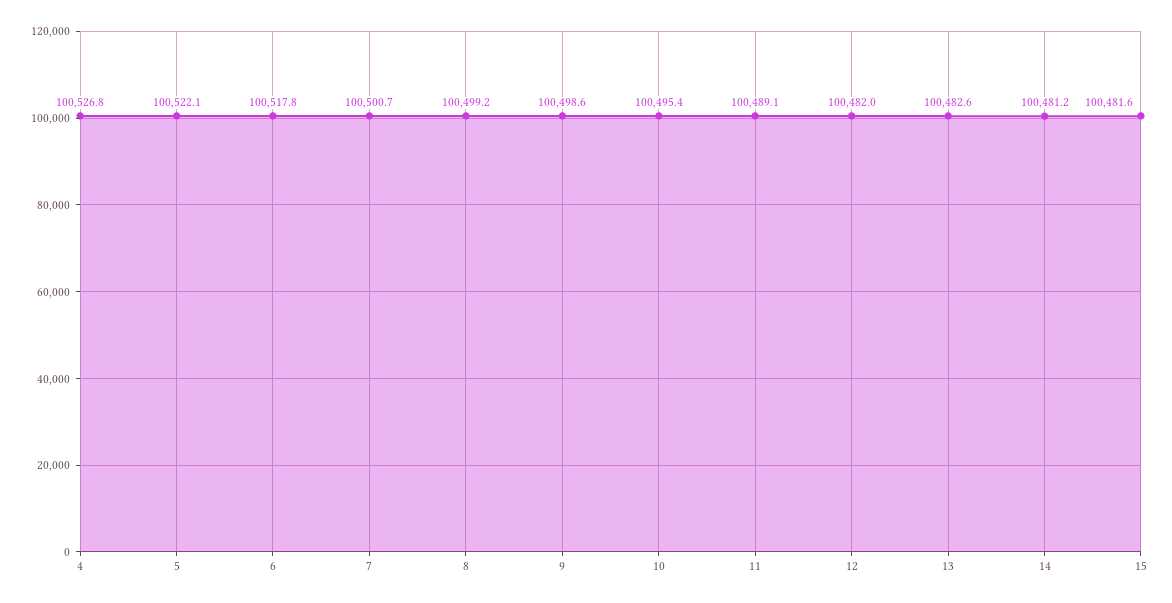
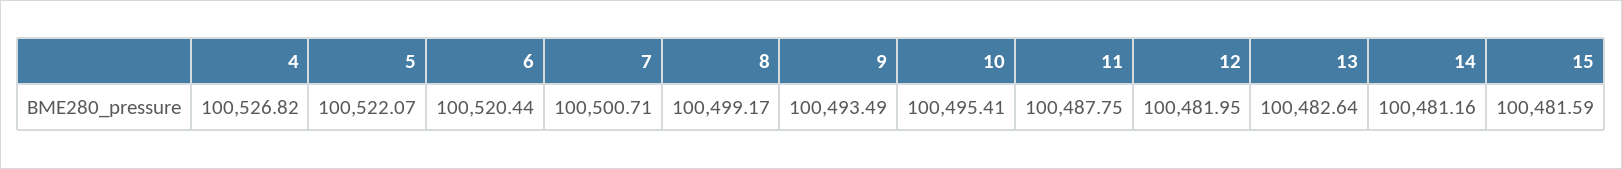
  {
    "4": 100526.82,
    "5": 100522.07,
-   "6": 100517.8,
+   "6": 100520.44,
    "7": 100500.71,
    "8": 100499.17,
-   "9": 100498.6,
+   "9": 100493.49,
    "10": 100495.41,
-   "11": 100489.1,
+   "11": 100487.75,
    "12": 100481.95,
    "13": 100482.64,
    "14": 100481.16,
    "15": 100481.59
  }

